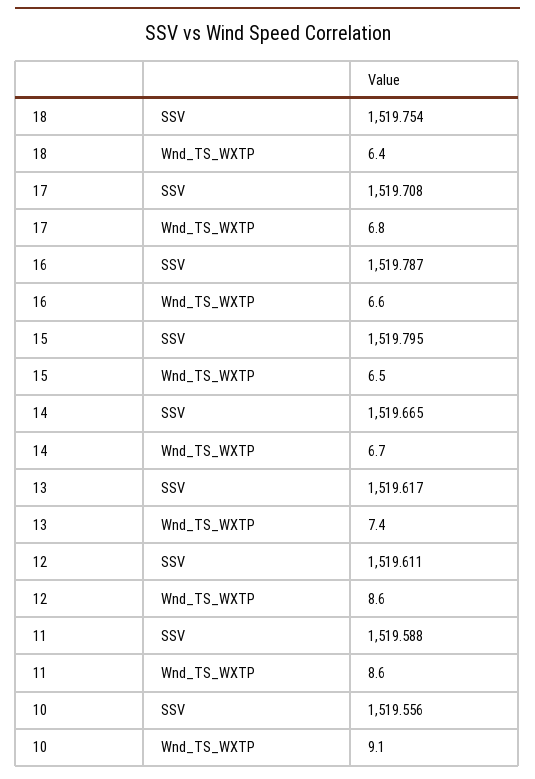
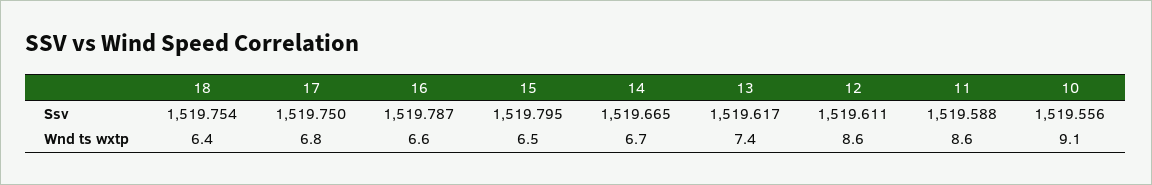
  {
    "18": {
      "SSV": 1519.754,
      "Wnd_TS_WXTP": 6.4
    },
    "17": {
-     "SSV": 1519.708,
+     "SSV": 1519.75,
      "Wnd_TS_WXTP": 6.8
    },
    "16": {
      "SSV": 1519.787,
      "Wnd_TS_WXTP": 6.6
    },
    "15": {
      "SSV": 1519.795,
      "Wnd_TS_WXTP": 6.5
    },
    "14": {
      "SSV": 1519.665,
      "Wnd_TS_WXTP": 6.7
    },
    "13": {
      "SSV": 1519.617,
      "Wnd_TS_WXTP": 7.4
    },
    "12": {
      "SSV": 1519.611,
      "Wnd_TS_WXTP": 8.6
    },
    "11": {
      "SSV": 1519.588,
      "Wnd_TS_WXTP": 8.6
    },
    "10": {
      "SSV": 1519.556,
      "Wnd_TS_WXTP": 9.1
    }
  }

